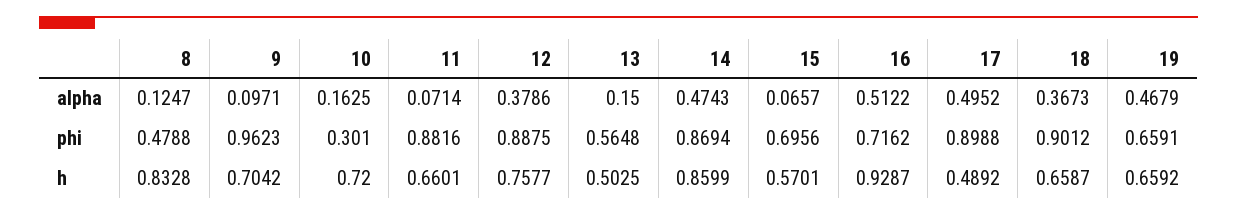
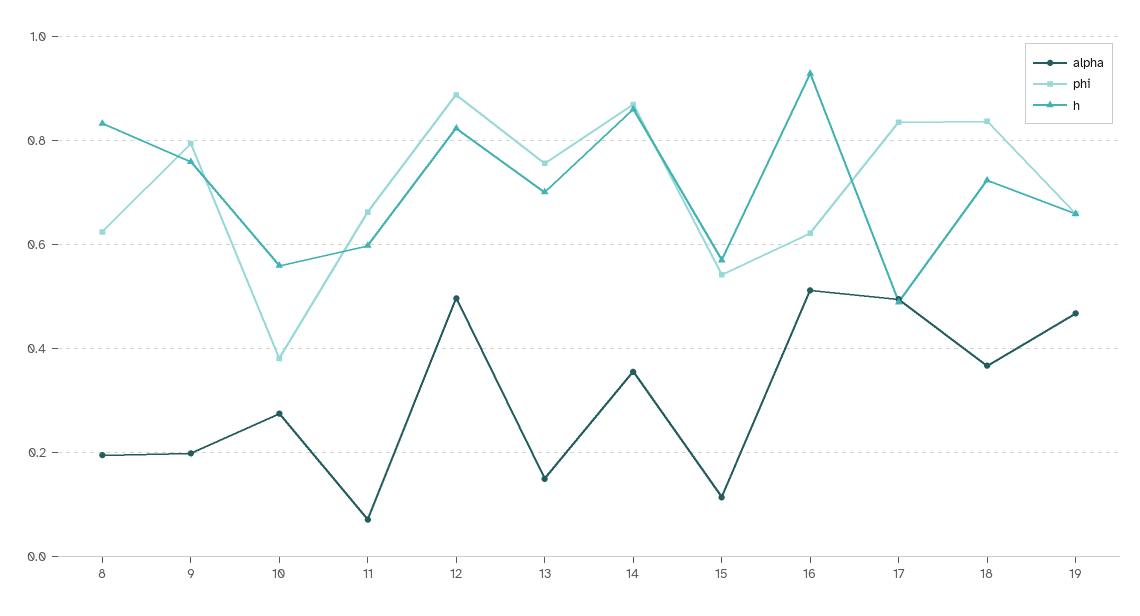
  {
    "alpha": {
-     "8": 0.1247,
+     "8": 0.2,
-     "9": 0.0971,
+     "9": 0.2,
-     "10": 0.1625,
+     "10": 0.28,
      "11": 0.0714,
-     "12": 0.3786,
+     "12": 0.5,
      "13": 0.15,
-     "14": 0.4743,
+     "14": 0.36,
-     "15": 0.0657,
+     "15": 0.12,
      "16": 0.5122,
      "17": 0.4952,
      "18": 0.3673,
      "19": 0.4679
    },
    "phi": {
-     "8": 0.4788,
+     "8": 0.62,
-     "9": 0.9623,
+     "9": 0.8,
-     "10": 0.301,
+     "10": 0.38,
-     "11": 0.8816,
+     "11": 0.66,
      "12": 0.8875,
-     "13": 0.5648,
+     "13": 0.76,
      "14": 0.8694,
-     "15": 0.6956,
+     "15": 0.54,
-     "16": 0.7162,
+     "16": 0.62,
-     "17": 0.8988,
+     "17": 0.84,
-     "18": 0.9012,
+     "18": 0.84,
      "19": 0.6591
    },
    "h": {
      "8": 0.8328,
-     "9": 0.7042,
+     "9": 0.76,
-     "10": 0.72,
+     "10": 0.56,
-     "11": 0.6601,
+     "11": 0.6,
-     "12": 0.7577,
+     "12": 0.82,
-     "13": 0.5025,
+     "13": 0.7,
      "14": 0.8599,
      "15": 0.5701,
      "16": 0.9287,
      "17": 0.4892,
-     "18": 0.6587,
+     "18": 0.72,
      "19": 0.6592
    }
  }

